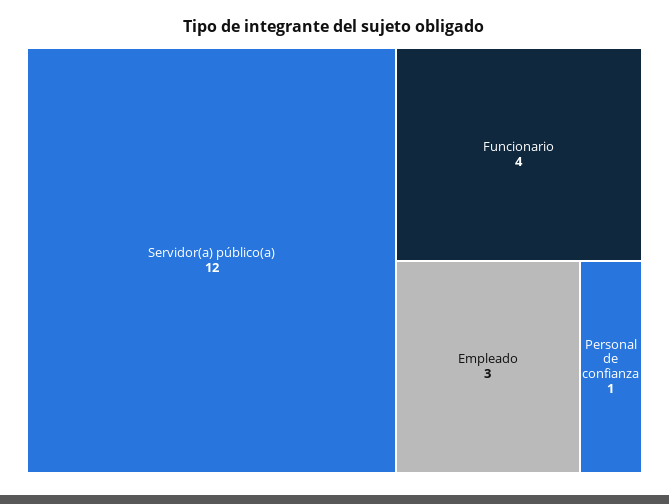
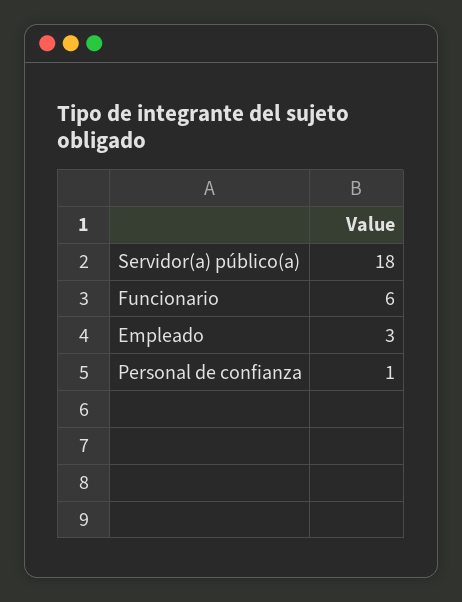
  {
-   "Servidor(a) público(a)": 12,
+   "Servidor(a) público(a)": 18,
-   "Funcionario": 4,
+   "Funcionario": 6,
    "Empleado": 3,
    "Personal de confianza": 1
  }

